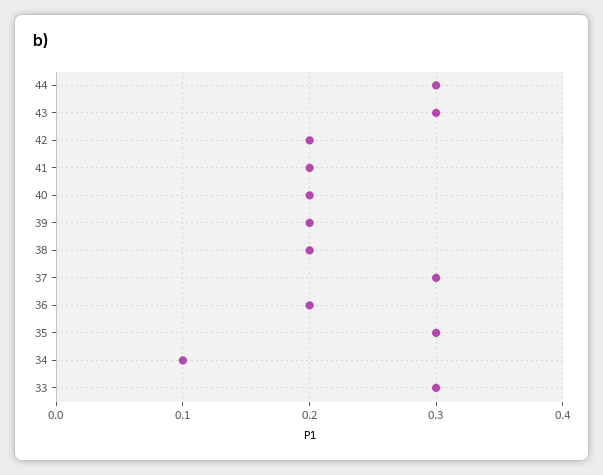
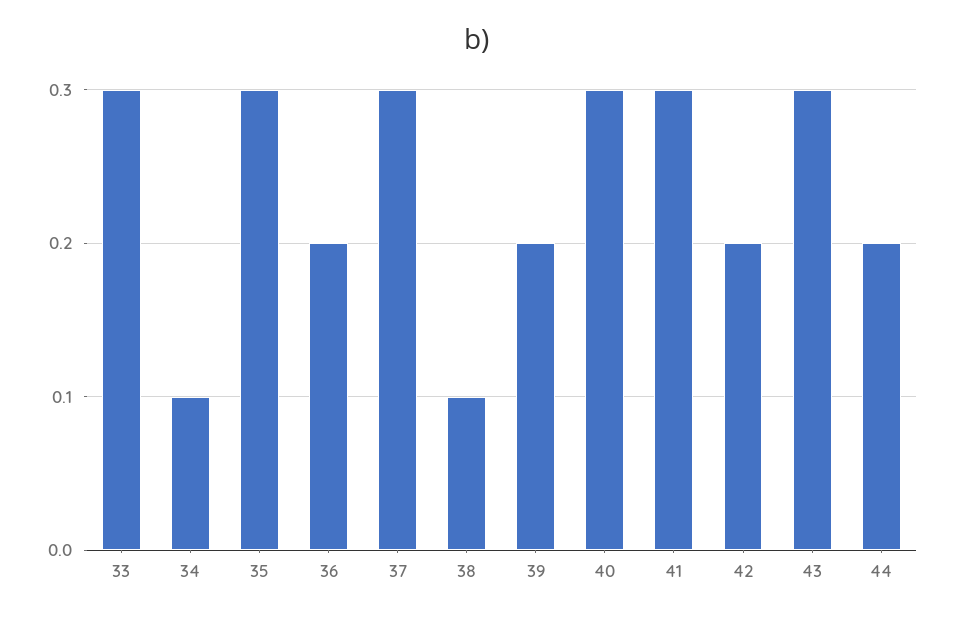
  {
-   "44": 0.3,
+   "44": 0.2,
    "43": 0.3,
    "42": 0.2,
-   "41": 0.2,
+   "41": 0.3,
-   "40": 0.2,
+   "40": 0.3,
    "39": 0.2,
-   "38": 0.2,
+   "38": 0.1,
    "37": 0.3,
    "36": 0.2,
    "35": 0.3,
    "34": 0.1,
    "33": 0.3
  }

